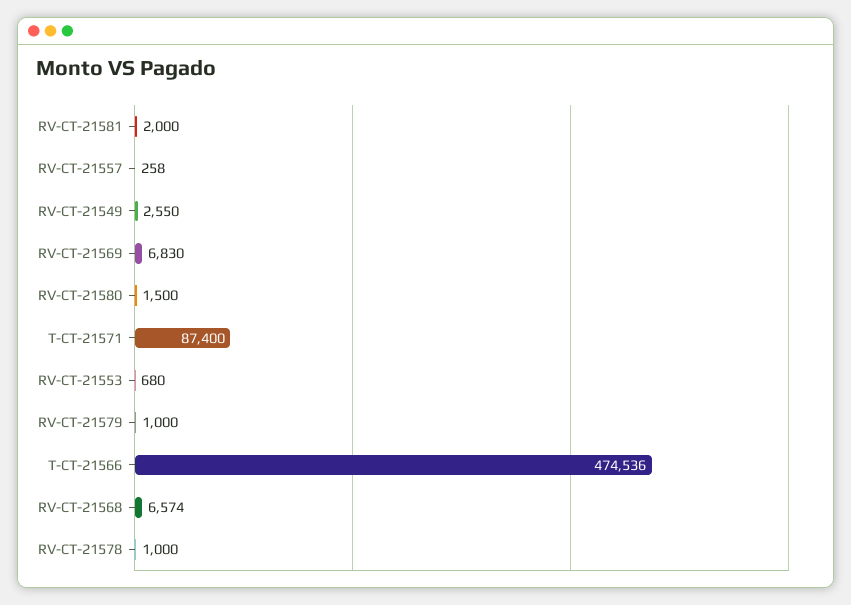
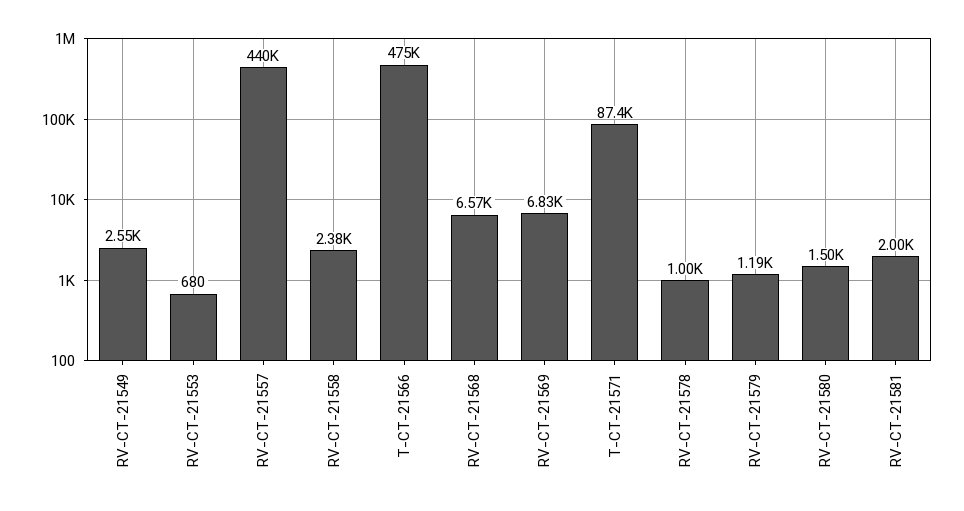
  {
    "RV-CT-21581": 2000,
-   "RV-CT-21557": 258,
+   "RV-CT-21557": 440000,
    "RV-CT-21549": 2550,
    "RV-CT-21569": 6830,
    "RV-CT-21580": 1500,
    "T-CT-21571": 87400,
    "RV-CT-21553": 680,
-   "RV-CT-21579": 1000,
+   "RV-CT-21579": 1190,
    "T-CT-21566": 474536,
    "RV-CT-21568": 6574,
-   "RV-CT-21578": 1000
+   "RV-CT-21578": 1000,
+   "RV-CT-21558": 2380
  }

